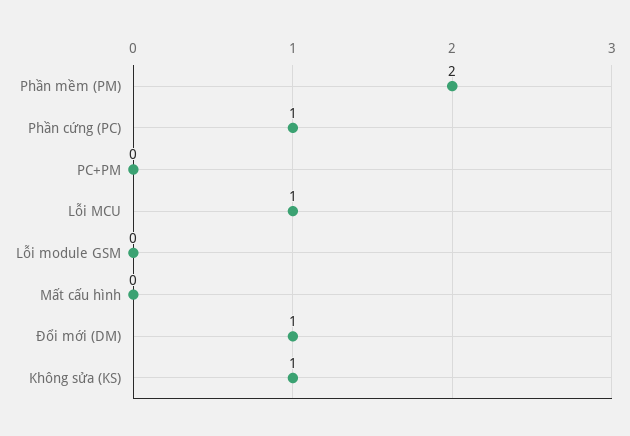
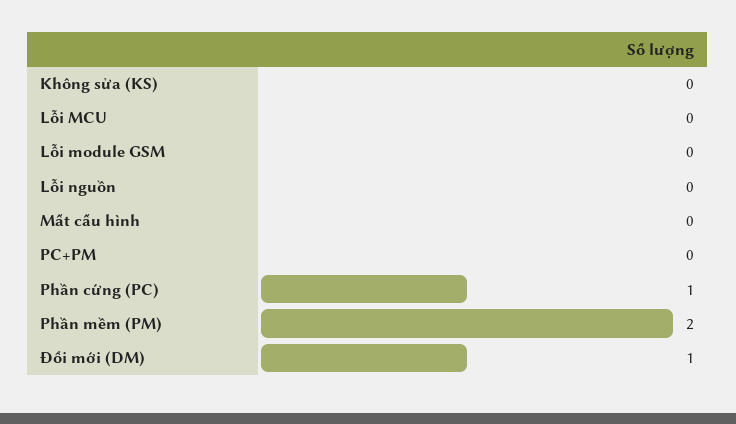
  {
    "Phần mềm (PM)": 2,
    "Phần cứng (PC)": 1,
    "PC+PM": 0,
-   "Lỗi MCU": 1,
+   "Lỗi MCU": 0,
    "Lỗi module GSM": 0,
    "Mất cấu hình": 0,
    "Đổi mới (DM)": 1,
-   "Không sửa (KS)": 1
+   "Không sửa (KS)": 0,
+   "Lỗi nguồn": 0
  }

